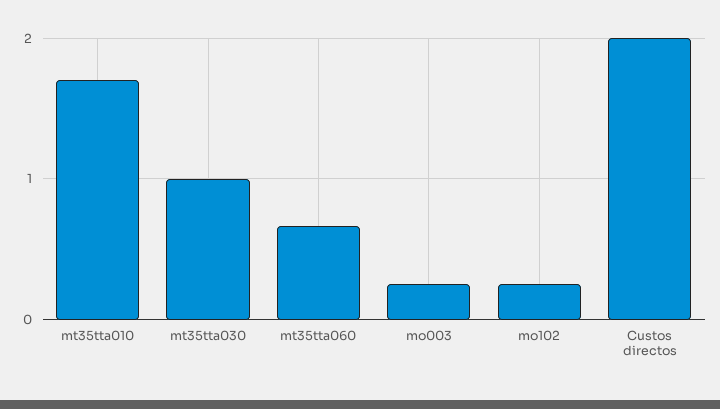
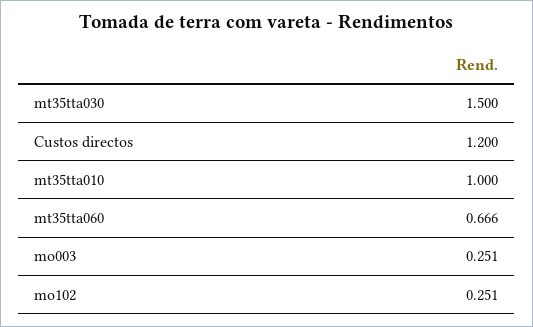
  {
-   "mt35tta010": 1.7,
+   "mt35tta010": 1,
-   "mt35tta030": 1,
+   "mt35tta030": 1.5,
    "mt35tta060": 0.666,
    "mo003": 0.251,
    "mo102": 0.251,
-   "Custos directos": 2
+   "Custos directos": 1.2
  }

